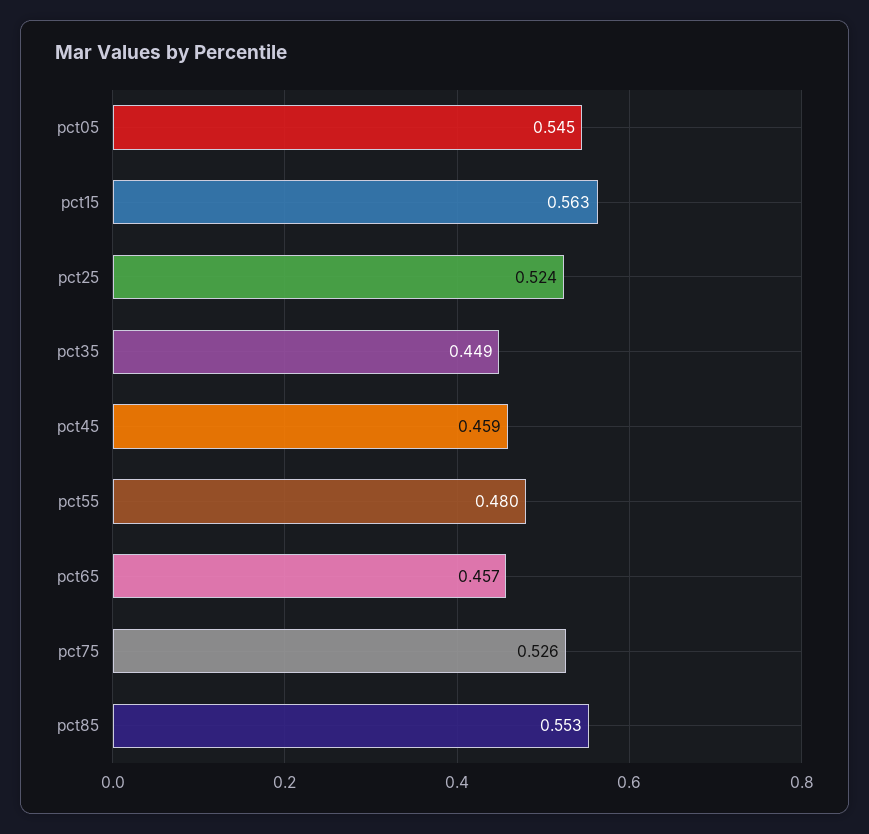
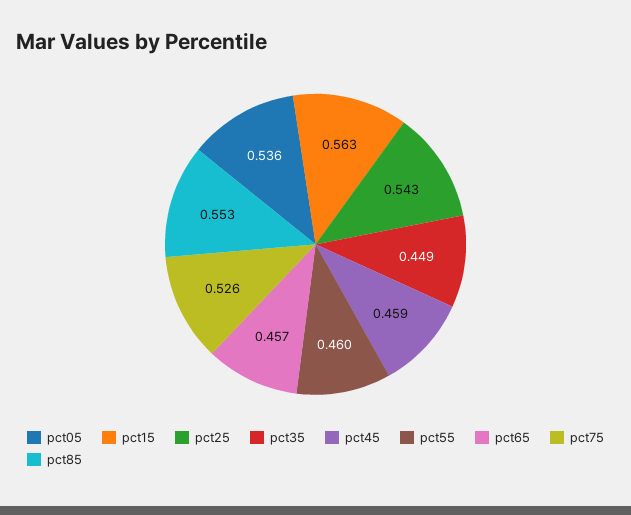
  {
-   "pct05": 0.545,
+   "pct05": 0.536,
    "pct15": 0.563,
-   "pct25": 0.524,
+   "pct25": 0.543,
    "pct35": 0.449,
    "pct45": 0.459,
-   "pct55": 0.48,
+   "pct55": 0.46,
    "pct65": 0.457,
    "pct75": 0.526,
    "pct85": 0.553
  }

